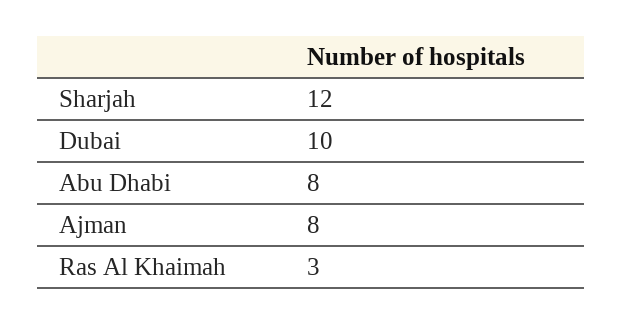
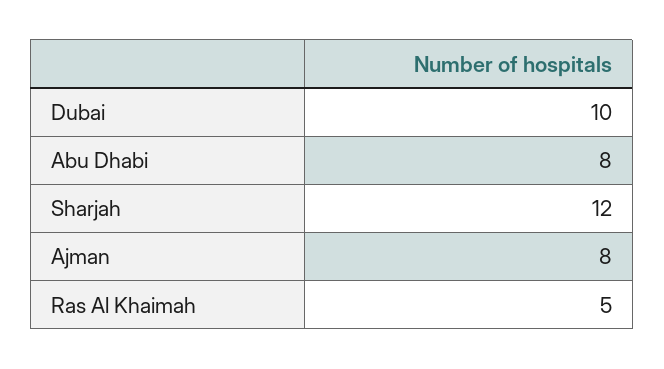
  {
    "Sharjah": 12,
    "Dubai": 10,
    "Abu Dhabi": 8,
    "Ajman": 8,
-   "Ras Al Khaimah": 3
+   "Ras Al Khaimah": 5
  }

